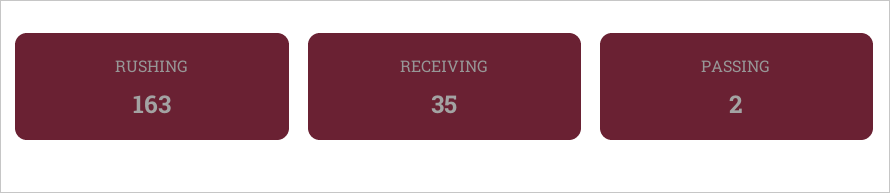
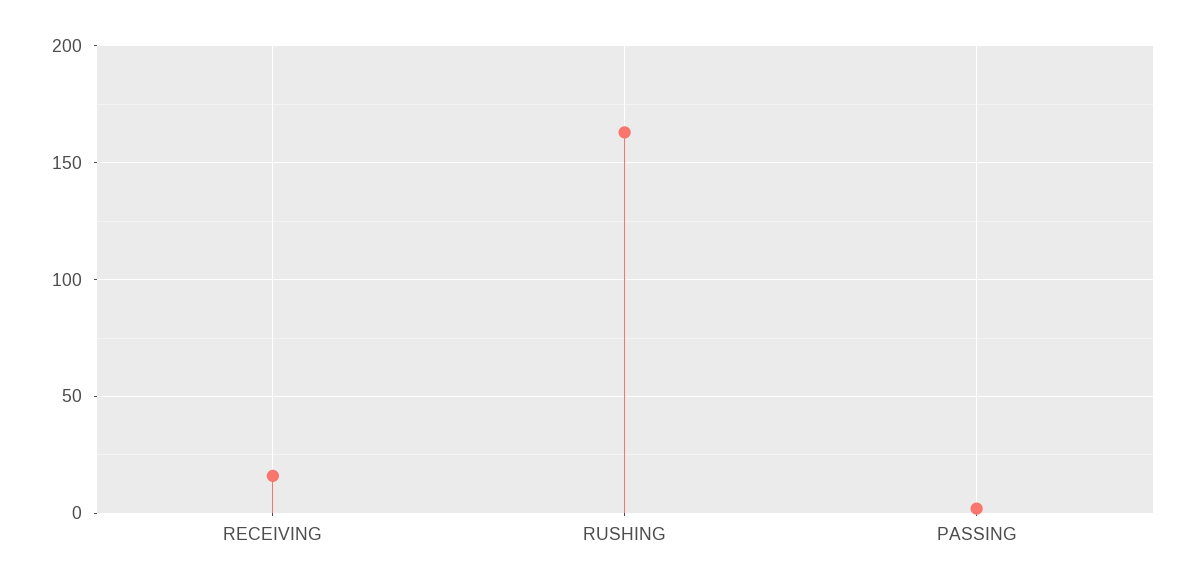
  {
    "RUSHING": 163,
-   "RECEIVING": 35,
+   "RECEIVING": 15,
    "PASSING": 2
  }

